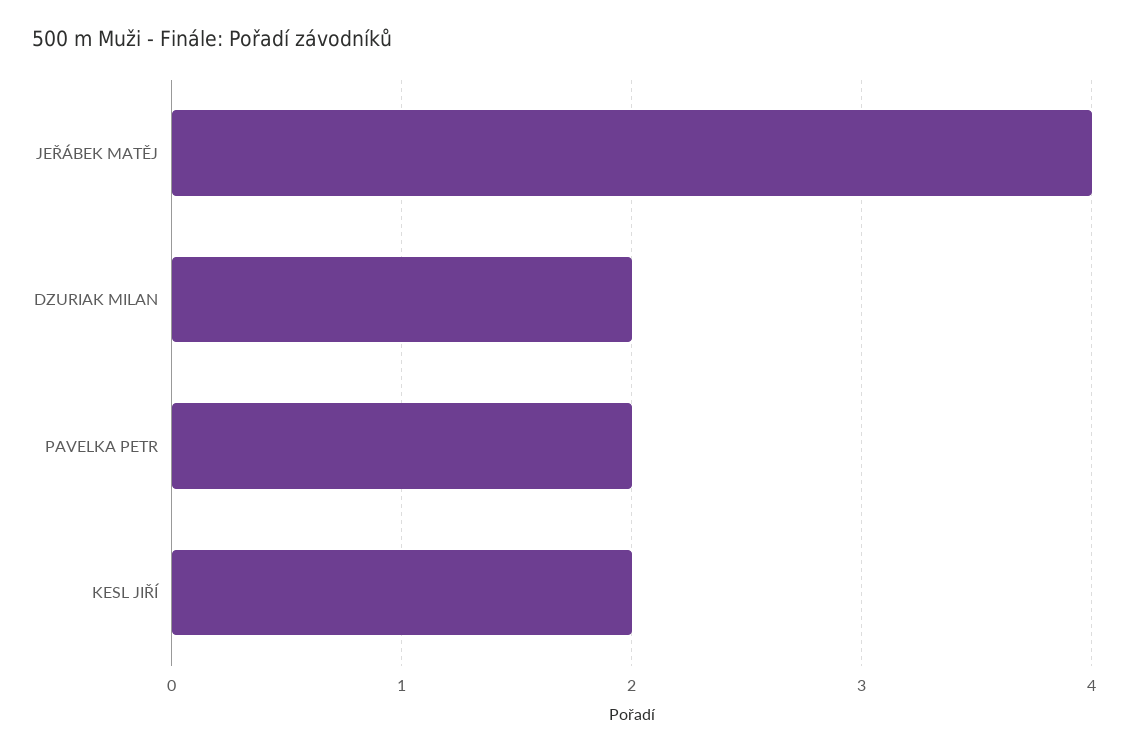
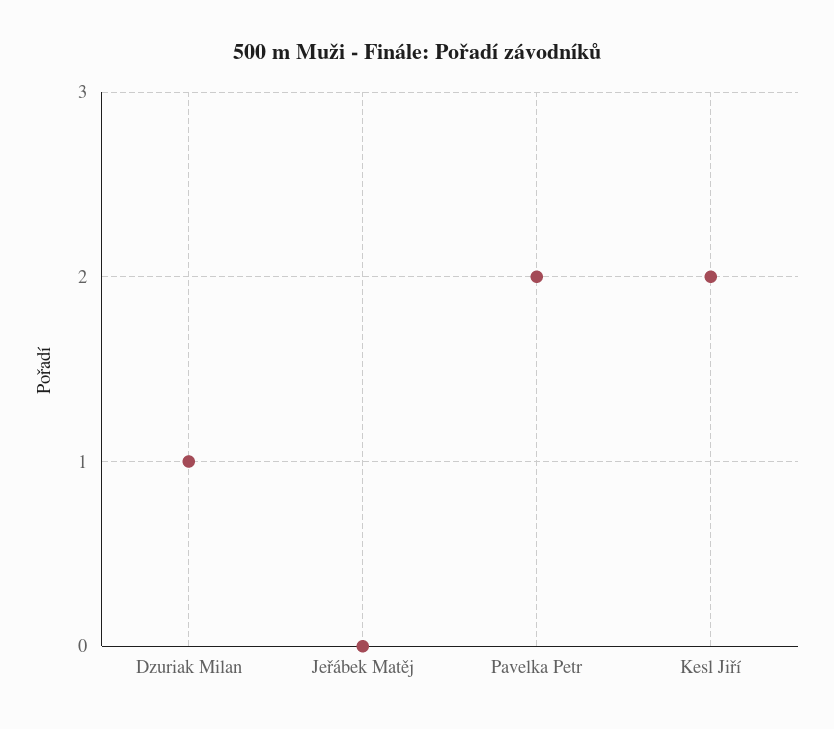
  {
-   "JEŘÁBEK MATĚJ": 4,
+   "JEŘÁBEK MATĚJ": 0,
-   "DZURIAK MILAN": 2,
+   "DZURIAK MILAN": 1,
    "PAVELKA PETR": 2,
    "KESL JIŘÍ": 2
  }

